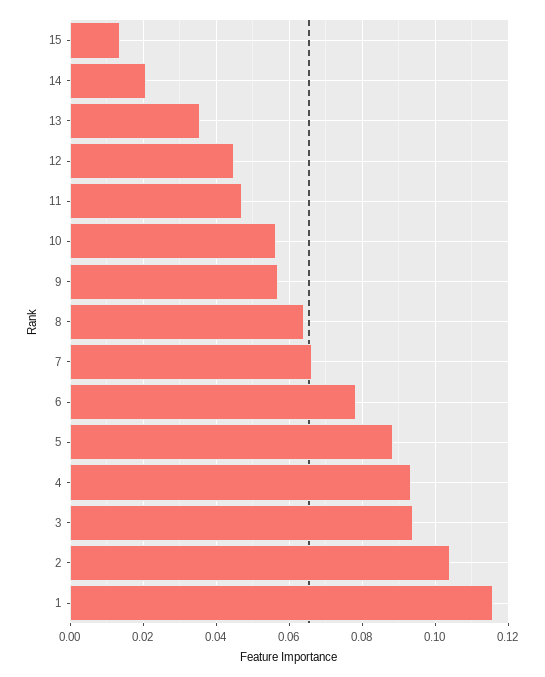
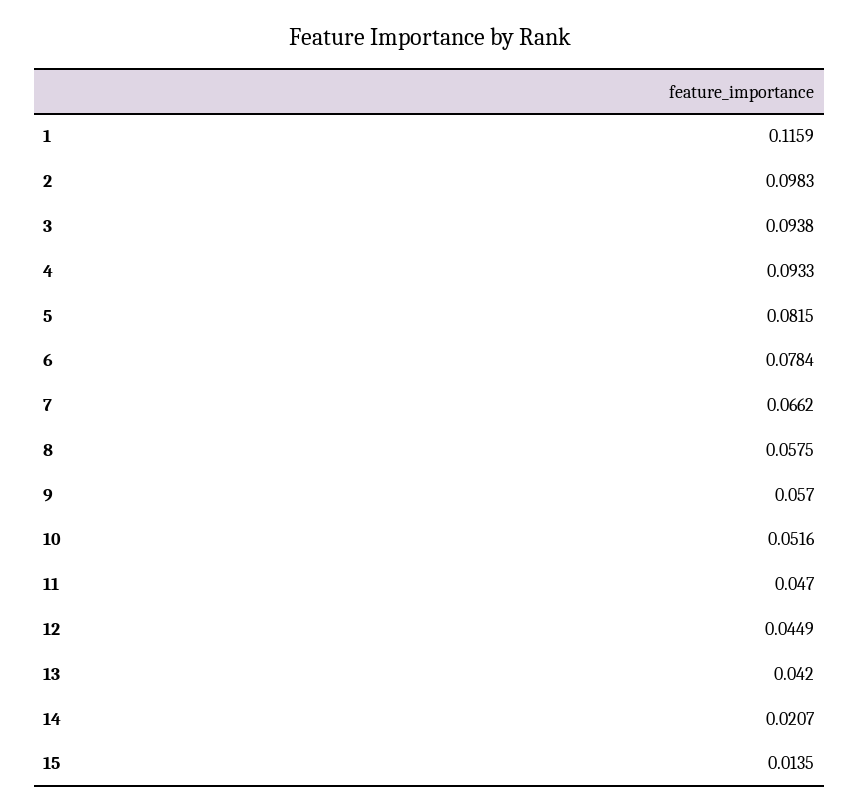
  {
    "15": 0.0135,
    "14": 0.0207,
-   "13": 0.036,
+   "13": 0.042,
    "12": 0.0449,
    "11": 0.047,
-   "10": 0.056,
+   "10": 0.0516,
    "9": 0.057,
-   "8": 0.064,
+   "8": 0.0575,
    "7": 0.0662,
    "6": 0.0784,
-   "5": 0.088,
+   "5": 0.0815,
    "4": 0.0933,
    "3": 0.0938,
-   "2": 0.104,
+   "2": 0.0983,
    "1": 0.1159
  }

